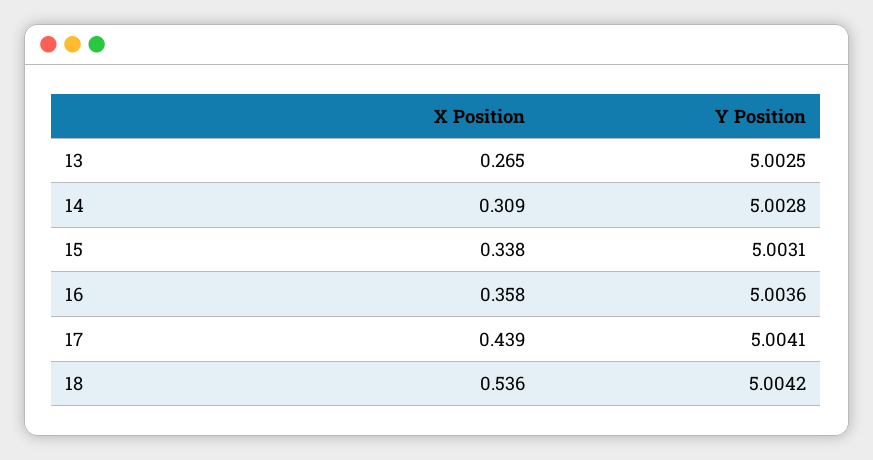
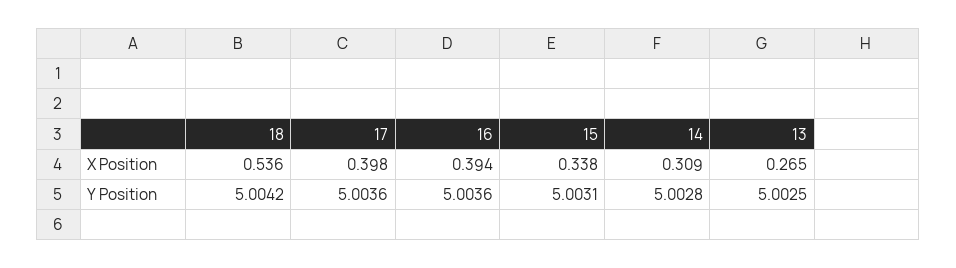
  {
    "X Position": {
      "13": 0.265,
      "14": 0.309,
      "15": 0.338,
-     "16": 0.358,
+     "16": 0.394,
-     "17": 0.439,
+     "17": 0.398,
      "18": 0.536
    },
    "Y Position": {
      "13": 5.0025,
      "14": 5.0028,
      "15": 5.0031,
      "16": 5.0036,
-     "17": 5.0041,
+     "17": 5.0036,
      "18": 5.0042
    }
  }

